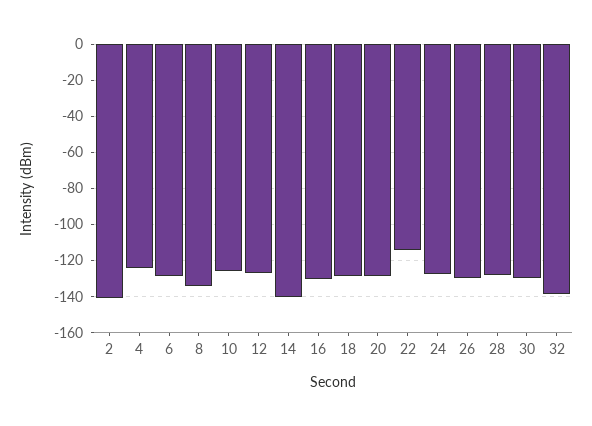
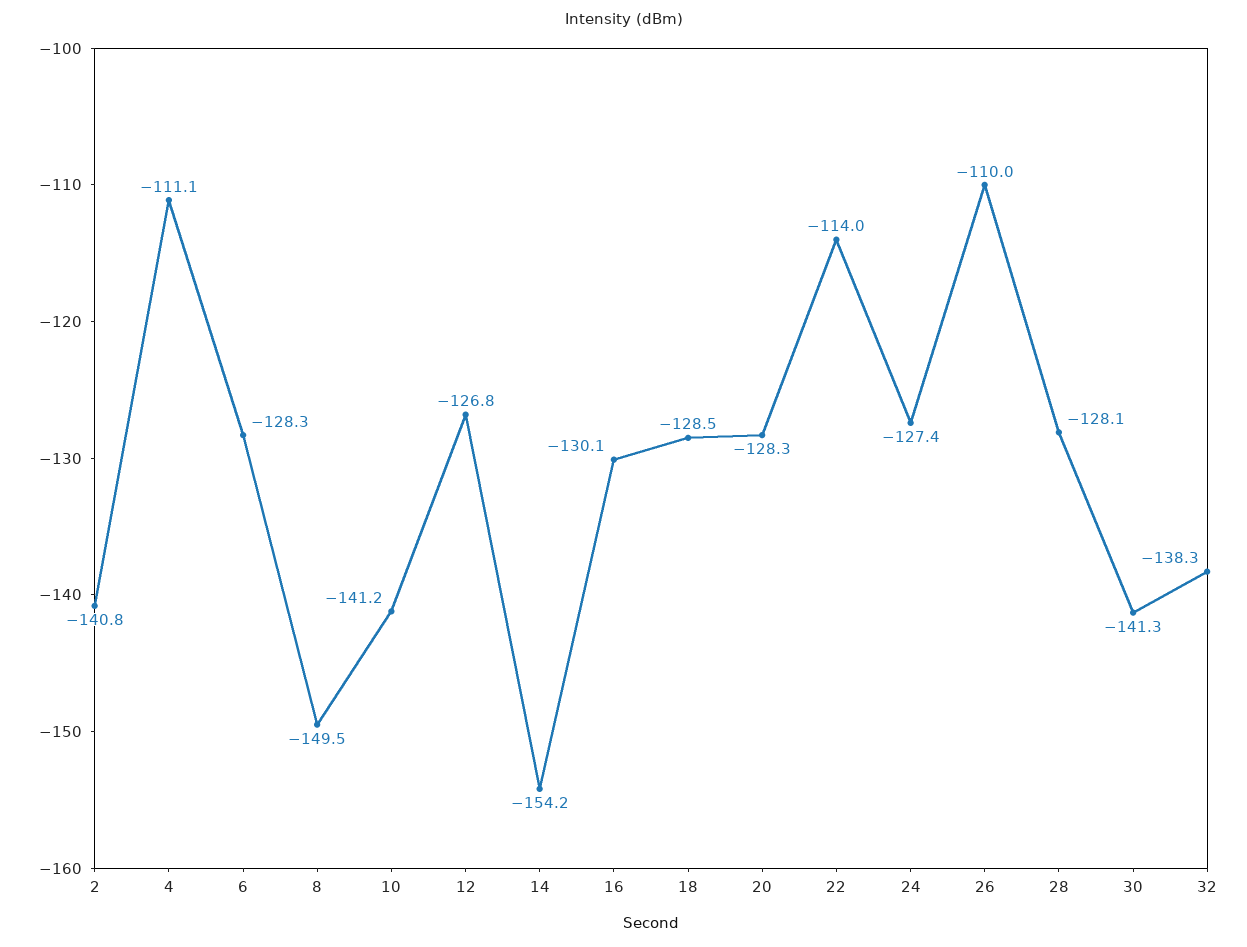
  {
    "2": -140.8,
-   "4": -125,
+   "4": -111.1,
    "6": -128.3,
-   "8": -135,
+   "8": -149.5,
-   "10": -125,
+   "10": -141.2,
    "12": -126.8,
-   "14": -140,
+   "14": -154.2,
    "16": -130.1,
    "18": -128.5,
    "20": -128.3,
    "22": -114,
    "24": -127.4,
-   "26": -130,
+   "26": -110,
    "28": -128.1,
-   "30": -130,
+   "30": -141.3,
    "32": -138.3
  }

